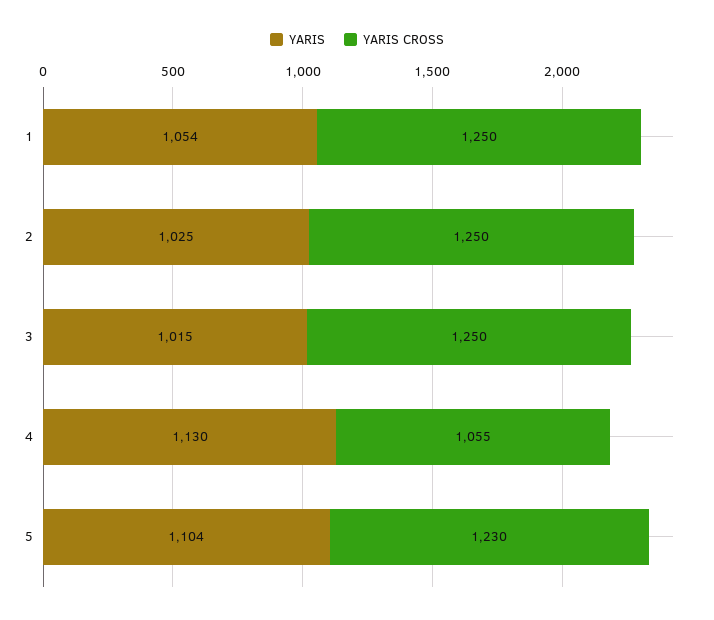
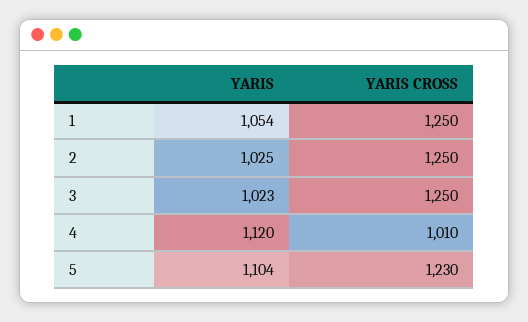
  {
    "YARIS": {
      "1": 1054,
      "2": 1025,
-     "3": 1015,
+     "3": 1023,
-     "4": 1130,
+     "4": 1120,
      "5": 1104
    },
    "YARIS CROSS": {
      "1": 1250,
      "2": 1250,
      "3": 1250,
-     "4": 1055,
+     "4": 1010,
      "5": 1230
    }
  }

